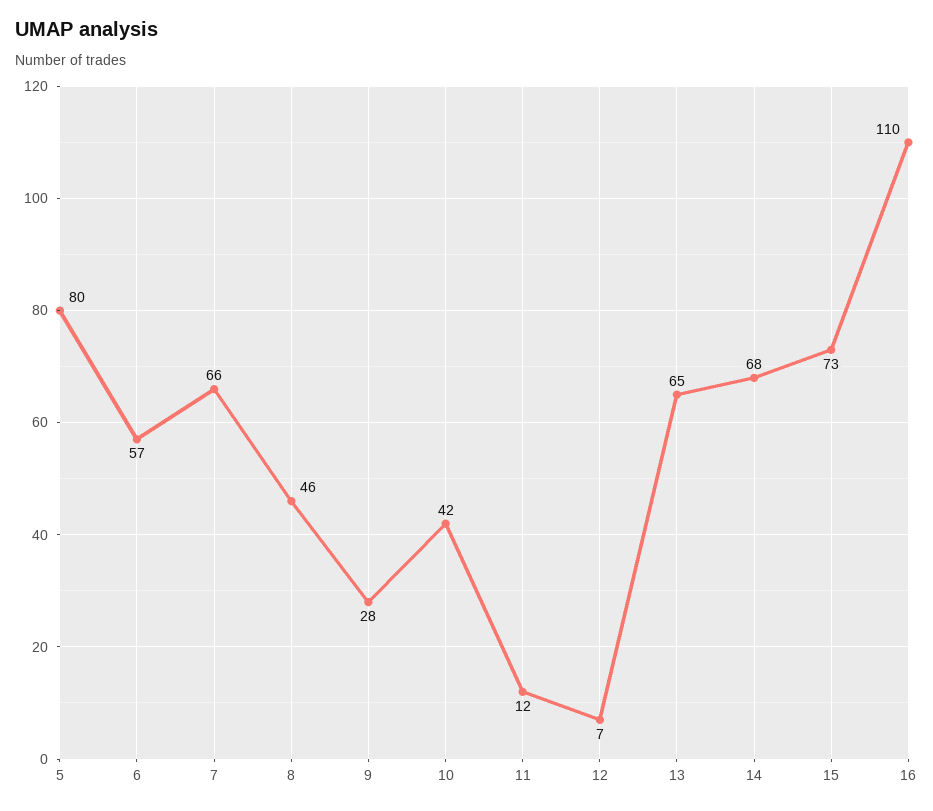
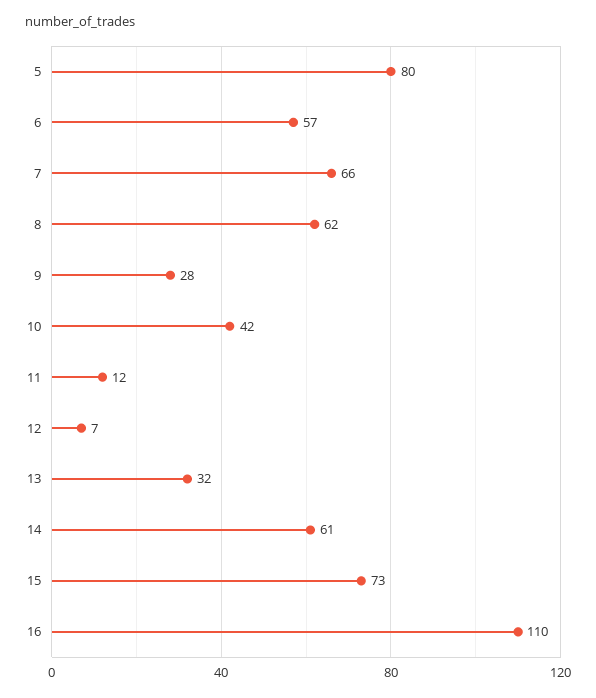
  {
    "5": 80,
    "6": 57,
    "7": 66,
-   "8": 46,
+   "8": 62,
    "9": 28,
    "10": 42,
    "11": 12,
    "12": 7,
-   "13": 65,
+   "13": 32,
-   "14": 68,
+   "14": 61,
    "15": 73,
    "16": 110
  }

